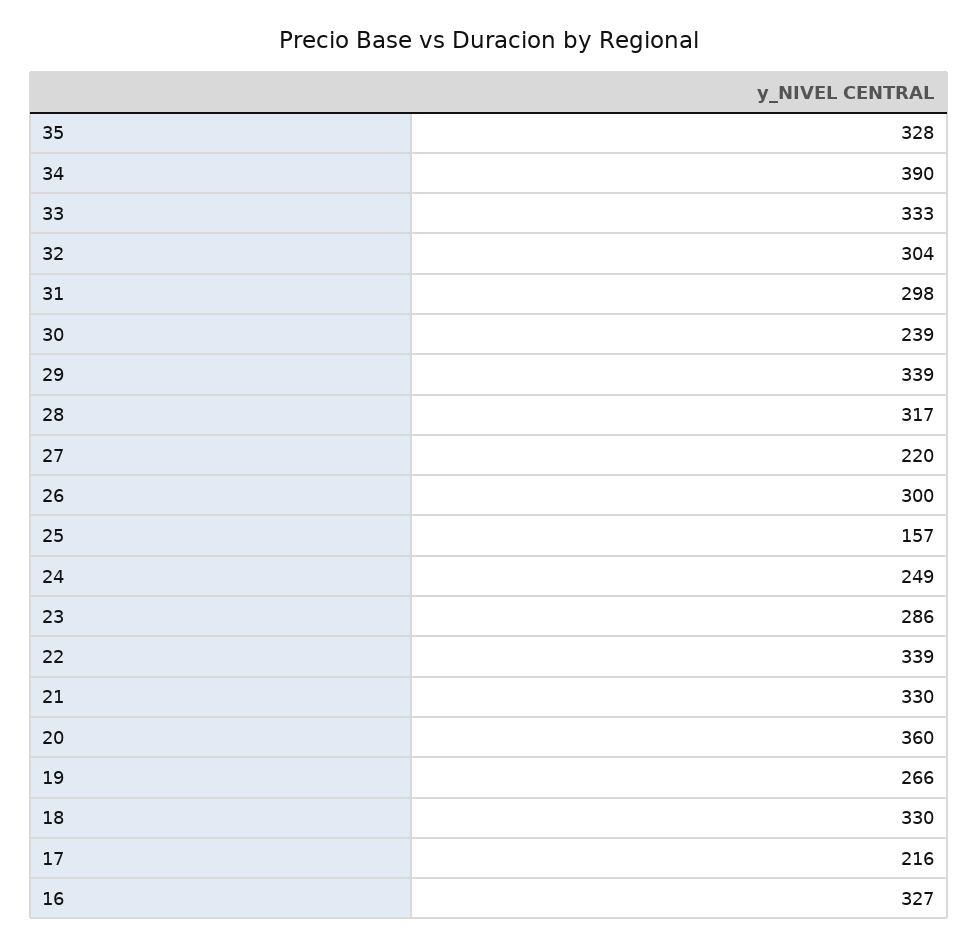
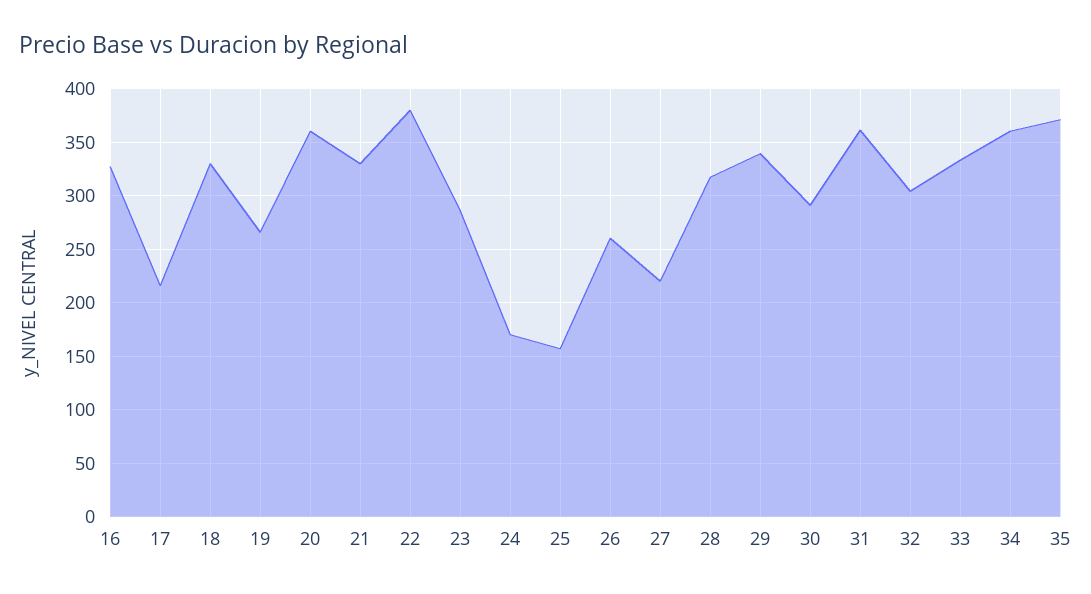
  {
-   "35": 328,
+   "35": 370,
-   "34": 390,
+   "34": 360,
    "33": 333,
    "32": 304,
-   "31": 298,
+   "31": 360,
-   "30": 239,
+   "30": 290,
    "29": 339,
    "28": 317,
    "27": 220,
-   "26": 300,
+   "26": 260,
    "25": 157,
-   "24": 249,
+   "24": 170,
    "23": 286,
-   "22": 339,
+   "22": 380,
    "21": 330,
    "20": 360,
    "19": 266,
    "18": 330,
    "17": 216,
    "16": 327
  }

